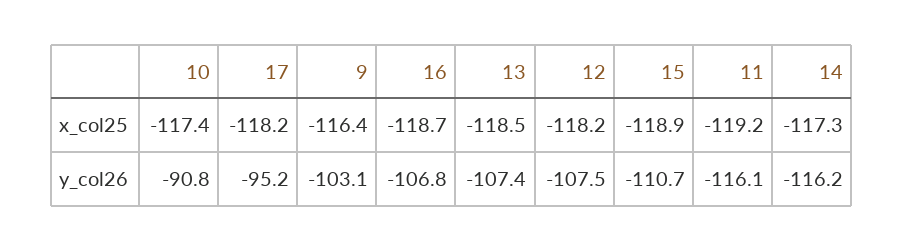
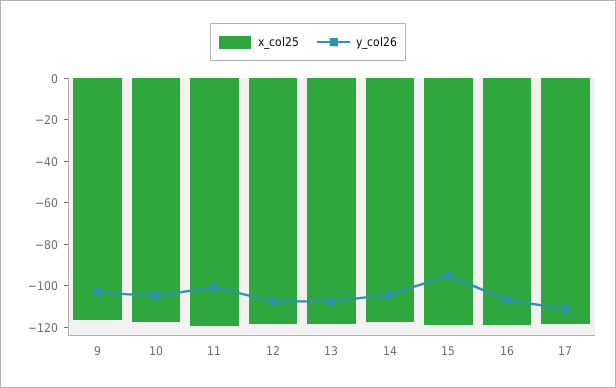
  {
    "x_col25": {
      "10": -117.4,
      "17": -118.2,
      "9": -116.4,
      "16": -118.7,
      "13": -118.5,
      "12": -118.2,
      "15": -118.9,
      "11": -119.2,
      "14": -117.3
    },
    "y_col26": {
-     "10": -90.8,
+     "10": -105,
-     "17": -95.2,
+     "17": -110,
      "9": -103.1,
      "16": -106.8,
      "13": -107.4,
      "12": -107.5,
-     "15": -110.7,
+     "15": -95,
-     "11": -116.1,
+     "11": -100,
-     "14": -116.2
+     "14": -105
    }
  }

